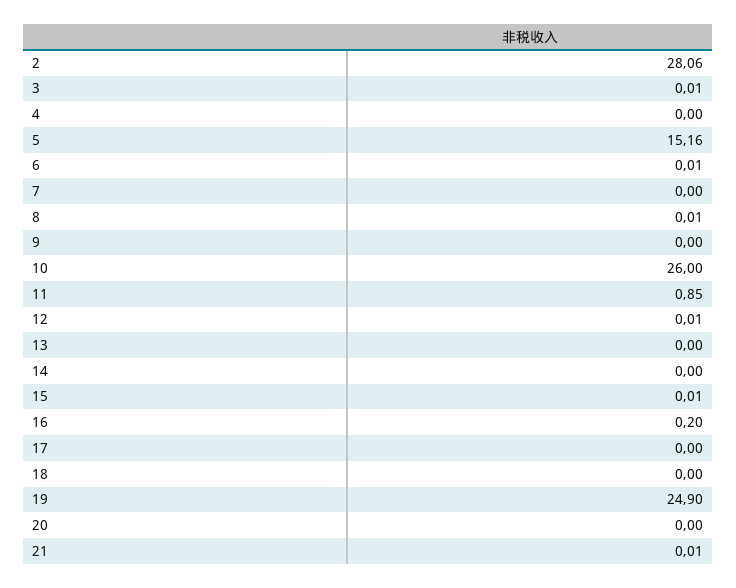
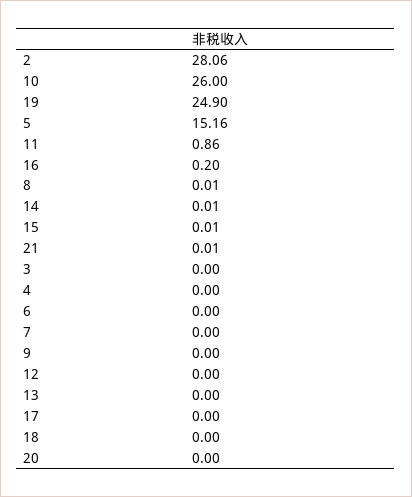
  {
    "2": 28.06,
-   "3": 0.01,
+   "3": 0,
    "4": 0,
    "5": 15.16,
-   "6": 0.01,
+   "6": 0,
    "7": 0,
    "8": 0.01,
    "9": 0,
    "10": 26,
-   "11": 0.85,
+   "11": 0.86,
-   "12": 0.01,
+   "12": 0,
    "13": 0,
-   "14": 0,
+   "14": 0.01,
    "15": 0.01,
    "16": 0.2,
    "17": 0,
    "18": 0,
    "19": 24.9,
    "20": 0,
    "21": 0.01
  }

